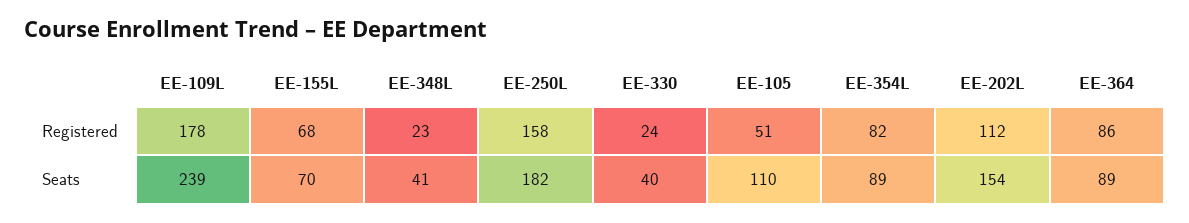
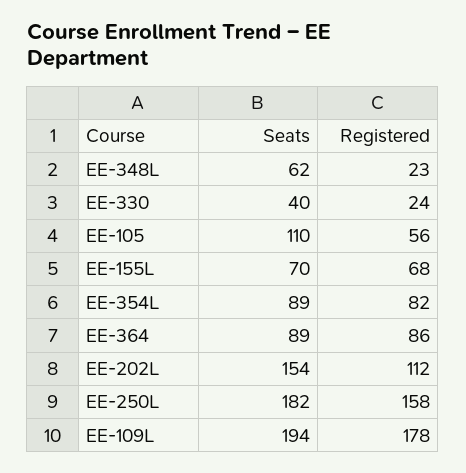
  {
    "EE-109L": {
      "Registered": 178,
-     "Seats": 239
+     "Seats": 194
    },
    "EE-155L": {
      "Registered": 68,
      "Seats": 70
    },
    "EE-348L": {
      "Registered": 23,
-     "Seats": 41
+     "Seats": 62
    },
    "EE-250L": {
      "Registered": 158,
      "Seats": 182
    },
    "EE-330": {
      "Registered": 24,
      "Seats": 40
    },
    "EE-105": {
-     "Registered": 51,
+     "Registered": 56,
      "Seats": 110
    },
    "EE-354L": {
      "Registered": 82,
      "Seats": 89
    },
    "EE-202L": {
      "Registered": 112,
      "Seats": 154
    },
    "EE-364": {
      "Registered": 86,
      "Seats": 89
    }
  }

